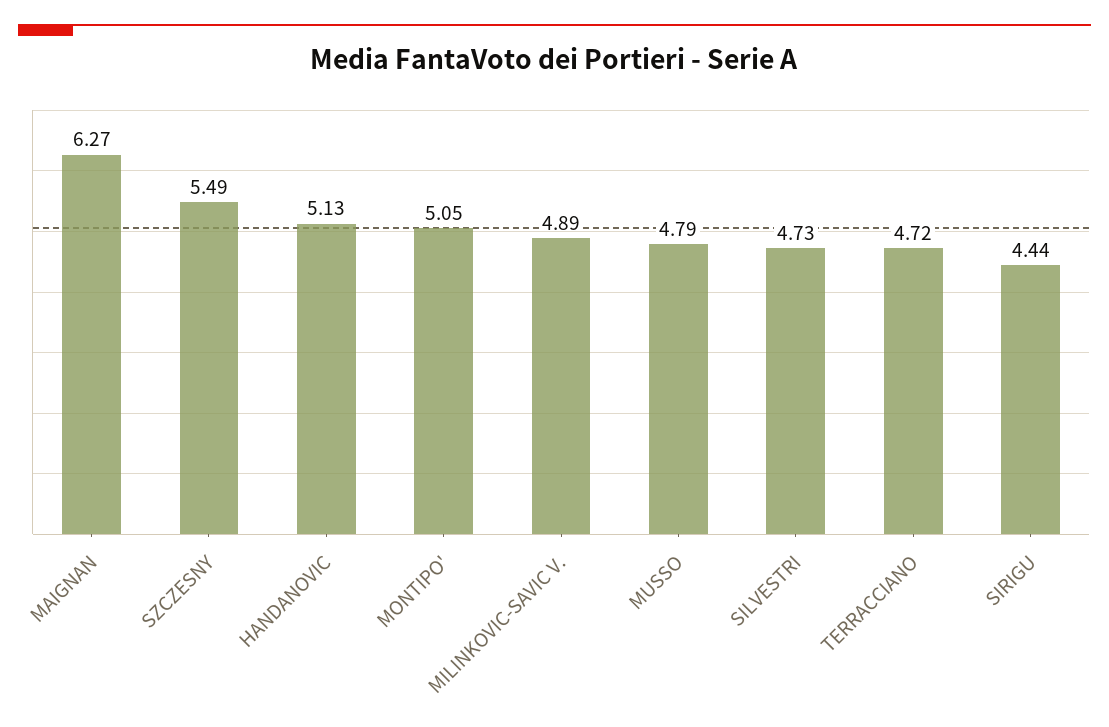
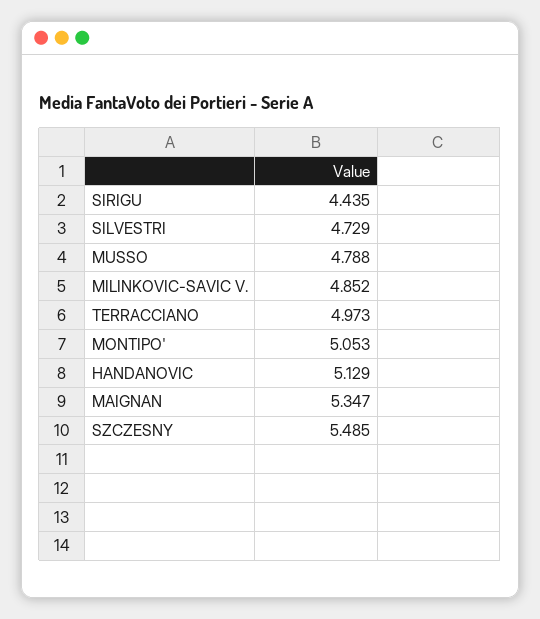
  {
-   "MAIGNAN": 6.27,
+   "MAIGNAN": 5.347,
    "SZCZESNY": 5.485,
    "HANDANOVIC": 5.129,
    "MONTIPO'": 5.053,
-   "MILINKOVIC-SAVIC V.": 4.89,
+   "MILINKOVIC-SAVIC V.": 4.852,
    "MUSSO": 4.788,
    "SILVESTRI": 4.729,
-   "TERRACCIANO": 4.72,
+   "TERRACCIANO": 4.973,
    "SIRIGU": 4.435
  }

